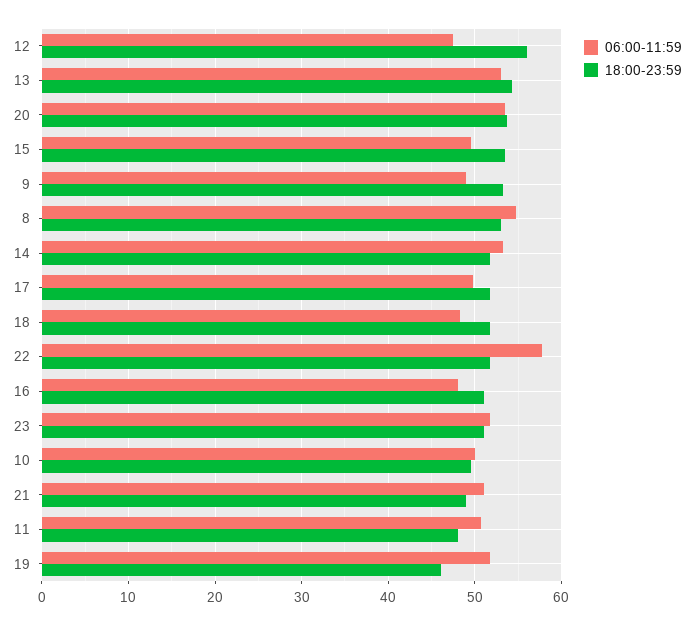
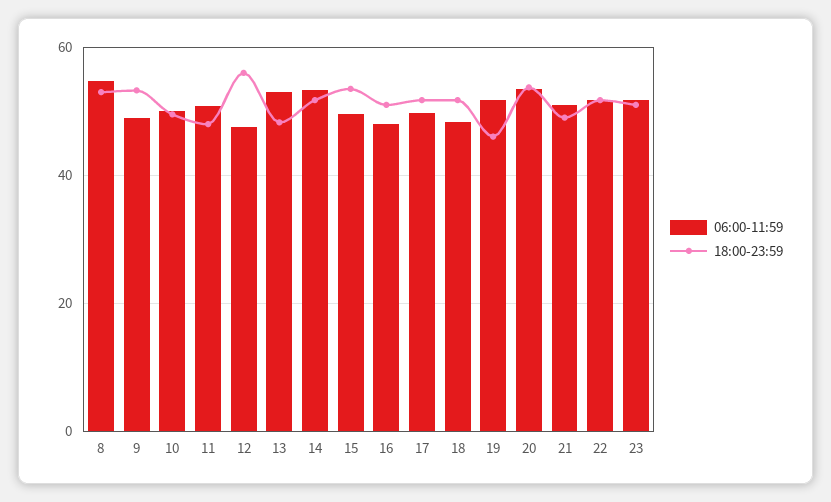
  {
    "06:00-11:59": {
      "12": 48,
      "13": 53,
      "20": 54,
      "15": 50,
      "9": 49,
      "8": 55,
      "14": 53,
      "17": 50,
      "18": 48,
-     "22": 58,
+     "22": 52,
      "16": 48,
      "23": 52,
      "10": 50,
      "21": 51,
      "11": 51,
      "19": 52
    },
    "18:00-23:59": {
      "12": 56,
-     "13": 54,
+     "13": 48,
      "20": 54,
      "15": 54,
      "9": 53,
      "8": 53,
      "14": 52,
      "17": 52,
      "18": 52,
      "22": 52,
      "16": 51,
      "23": 51,
      "10": 50,
      "21": 49,
      "11": 48,
      "19": 46
    }
  }

